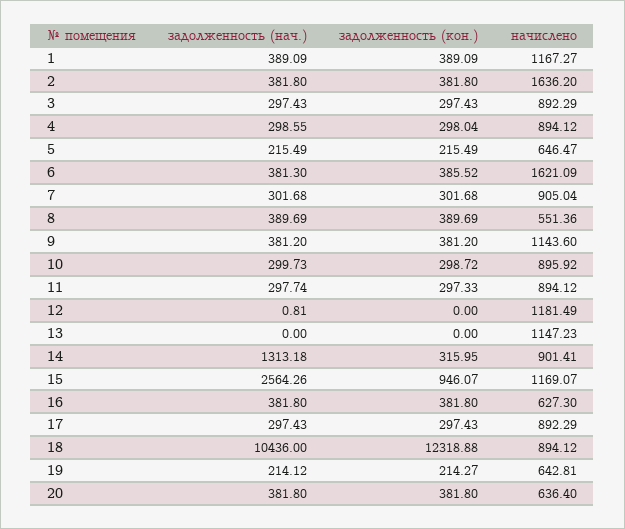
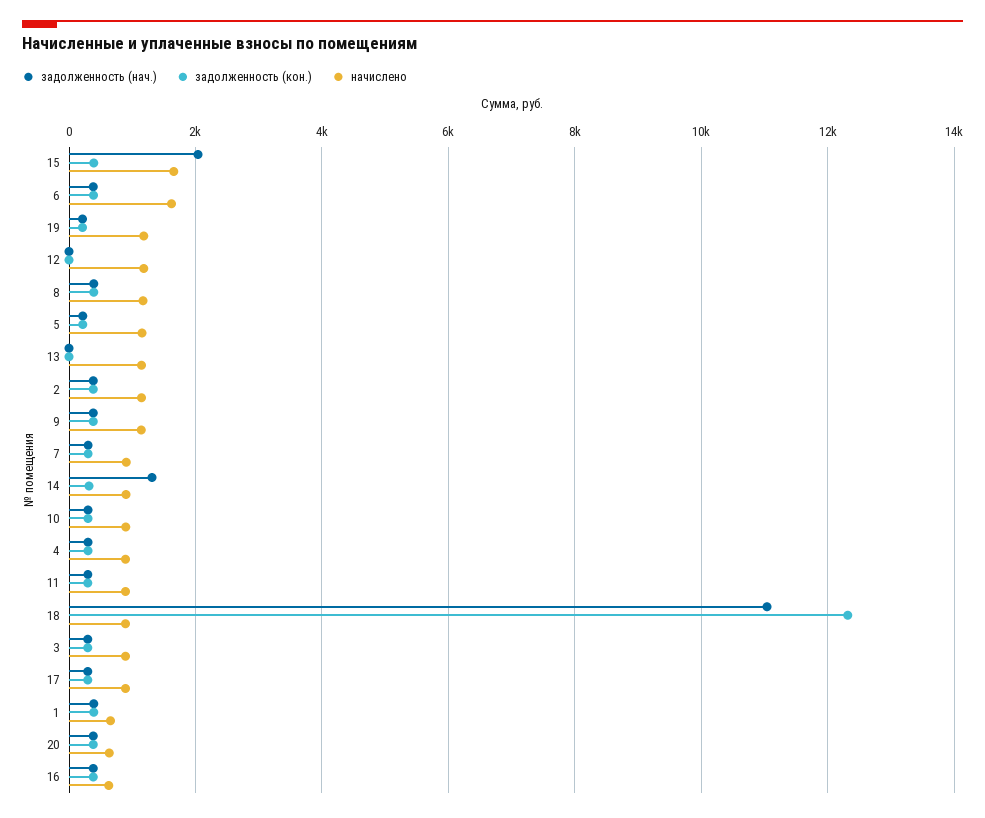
  {
    "задолженность (нач.)": {
      "1": 389.09,
      "2": 381.8,
      "3": 297.43,
      "4": 298.55,
      "5": 215.49,
      "6": 381.3,
      "7": 301.68,
      "8": 389.69,
      "9": 381.2,
      "10": 299.73,
      "11": 297.74,
      "12": 0.81,
      "13": 0,
      "14": 1313.18,
-     "15": 2564.26,
+     "15": 2000,
      "16": 381.8,
      "17": 297.43,
-     "18": 10436,
+     "18": 11000,
      "19": 214.12,
      "20": 381.8
    },
    "задолженность (кон.)": {
      "1": 389.09,
      "2": 381.8,
      "3": 297.43,
      "4": 298.04,
      "5": 215.49,
      "6": 385.52,
      "7": 301.68,
      "8": 389.69,
      "9": 381.2,
      "10": 298.72,
      "11": 297.33,
      "12": 0,
      "13": 0,
      "14": 315.95,
-     "15": 946.07,
+     "15": 400,
      "16": 381.8,
      "17": 297.43,
      "18": 12318.88,
      "19": 214.27,
      "20": 381.8
    },
    "начислено": {
-     "1": 1167.27,
+     "1": 600,
-     "2": 1636.2,
+     "2": 1200,
      "3": 892.29,
      "4": 894.12,
-     "5": 646.47,
+     "5": 1200,
      "6": 1621.09,
      "7": 905.04,
-     "8": 551.36,
+     "8": 1200,
      "9": 1143.6,
      "10": 895.92,
      "11": 894.12,
      "12": 1181.49,
      "13": 1147.23,
      "14": 901.41,
-     "15": 1169.07,
+     "15": 1600,
      "16": 627.3,
      "17": 892.29,
      "18": 894.12,
-     "19": 642.81,
+     "19": 1200,
      "20": 636.4
    }
  }

